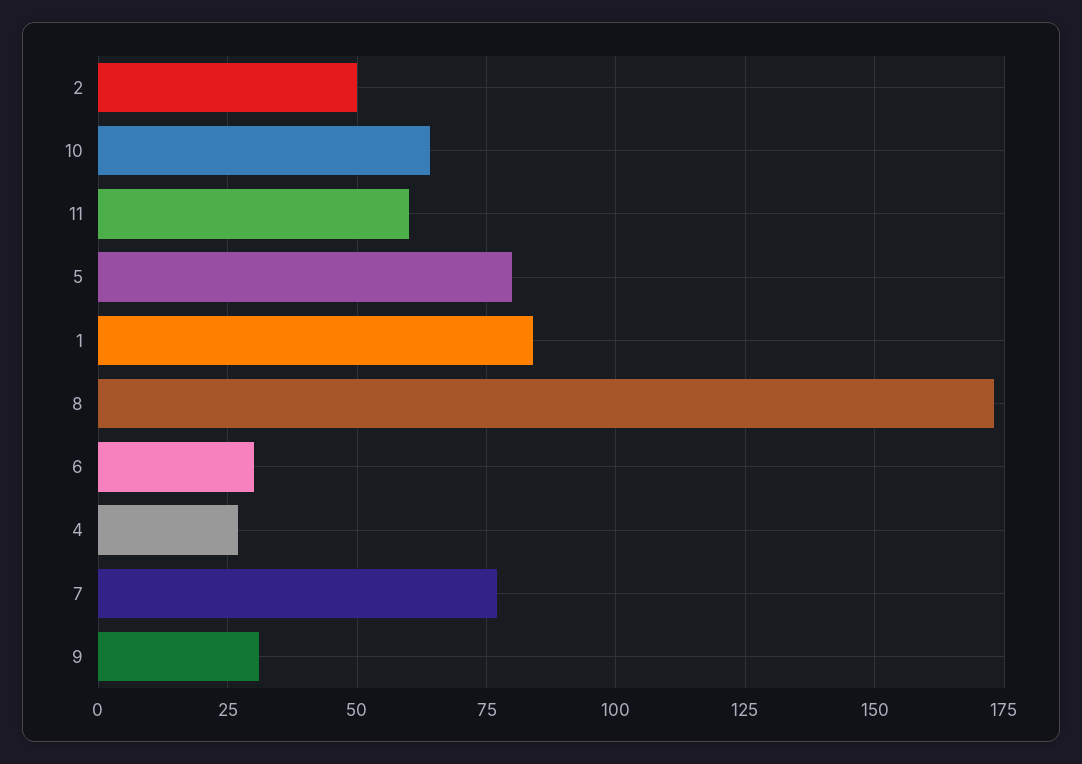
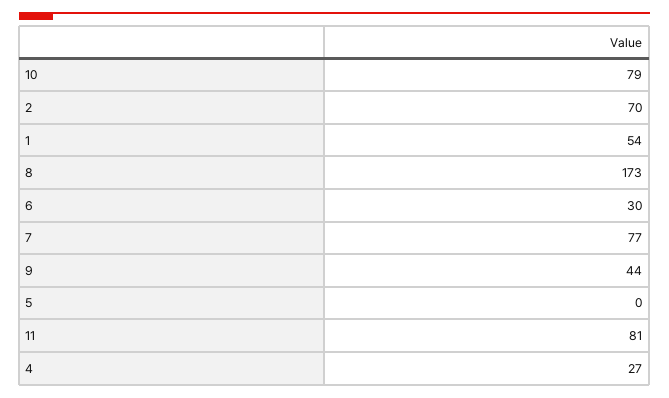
  {
-   "2": 50,
+   "2": 70,
-   "10": 65,
+   "10": 79,
-   "11": 60,
+   "11": 81,
-   "5": 80,
+   "5": 0,
-   "1": 85,
+   "1": 54,
    "8": 173,
    "6": 30,
    "4": 27,
    "7": 77,
-   "9": 30
+   "9": 44
  }

